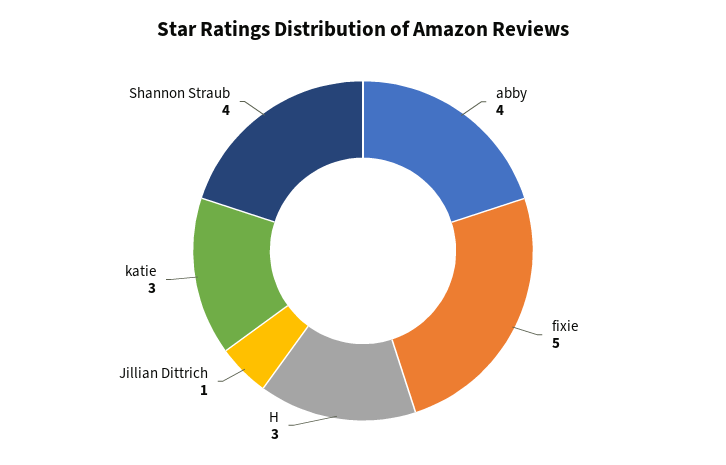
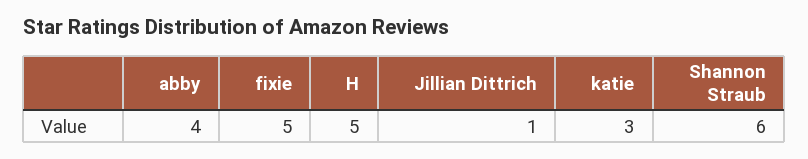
  {
    "abby": 4,
    "fixie": 5,
-   "H": 3,
+   "H": 5,
    "Jillian Dittrich": 1,
    "katie": 3,
-   "Shannon Straub": 4
+   "Shannon Straub": 6
  }

